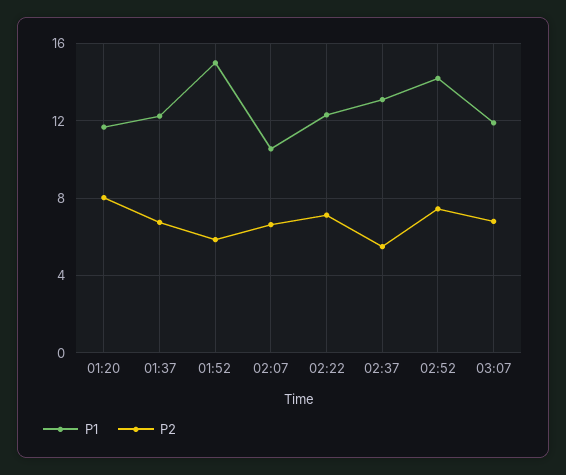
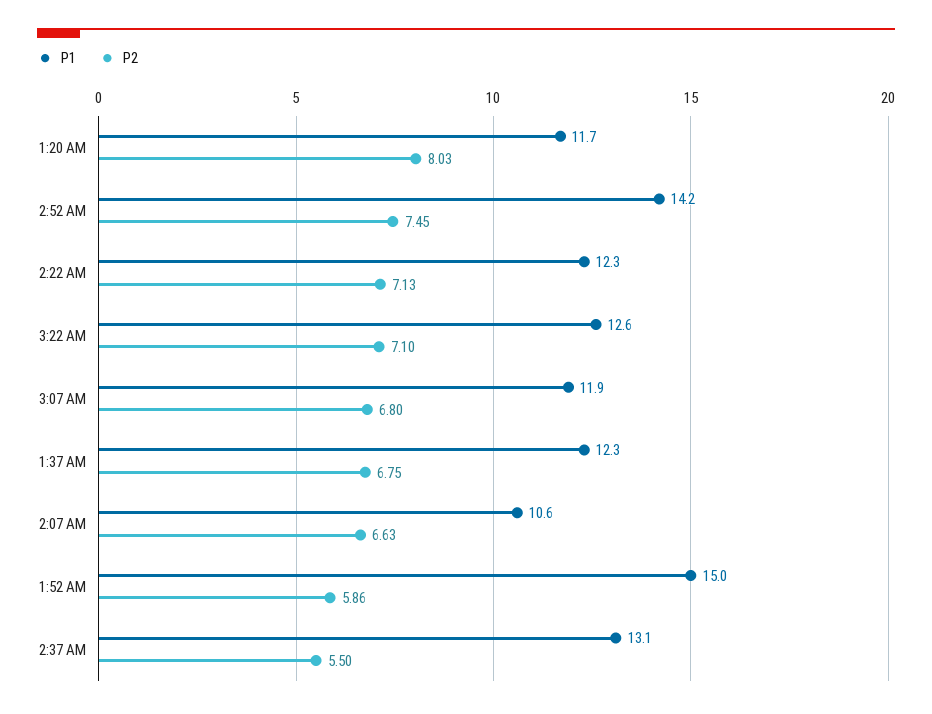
  {
    "P1": {
      "01:20": 11.7,
      "01:37": 12.3,
      "01:52": 15,
      "02:07": 10.6,
      "02:22": 12.3,
      "02:37": 13.1,
      "02:52": 14.2,
-     "03:07": 11.9
+     "03:07": 11.9,
+     "3:22 AM": 12.6
    },
    "P2": {
      "01:20": 8.03,
      "01:37": 6.75,
      "01:52": 5.86,
      "02:07": 6.63,
      "02:22": 7.13,
      "02:37": 5.5,
      "02:52": 7.45,
-     "03:07": 6.8
+     "03:07": 6.8,
+     "3:22 AM": 7.1
    }
  }

